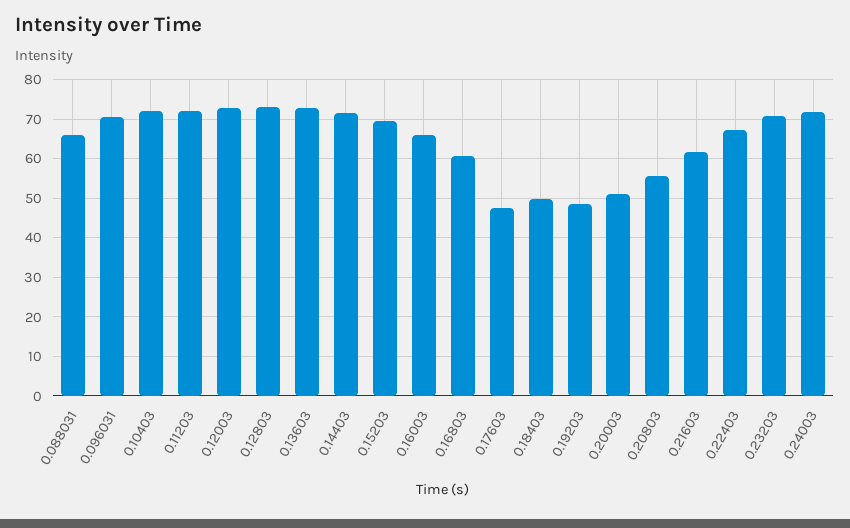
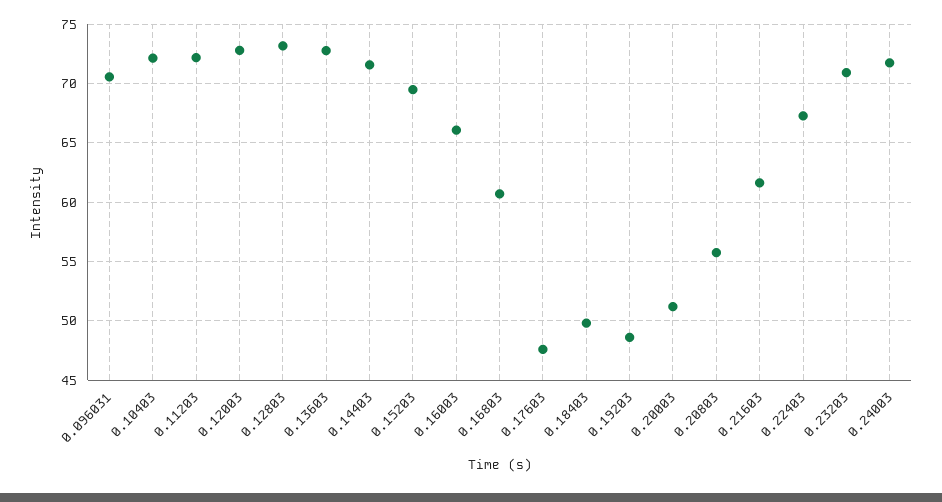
  {
-   "0.088031": 66,
    "0.096031": 71,
    "0.10403": 72,
    "0.11203": 72,
    "0.12003": 73,
    "0.12803": 73,
    "0.13603": 73,
    "0.14403": 72,
    "0.15203": 70,
    "0.16003": 66,
    "0.16803": 61,
    "0.17603": 48,
    "0.18403": 50,
    "0.19203": 49,
    "0.20003": 51,
    "0.20803": 56,
    "0.21603": 62,
    "0.22403": 67,
    "0.23203": 71,
    "0.24003": 72
  }

